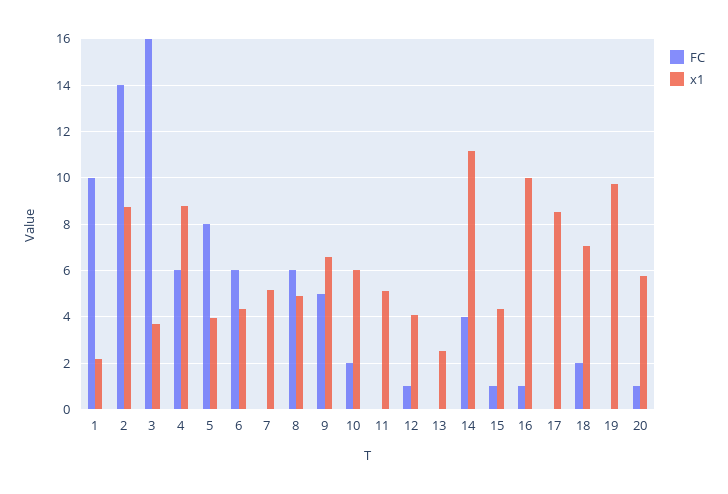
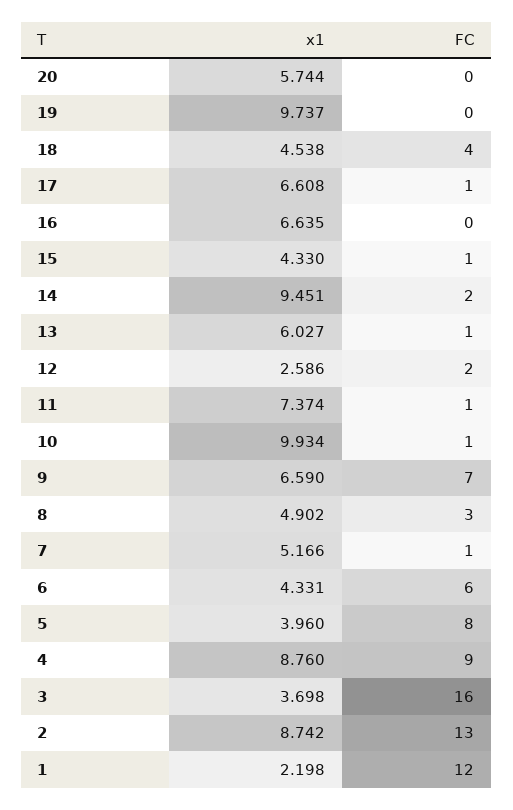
  {
    "FC": {
-     "1": 10,
+     "1": 12,
-     "2": 14,
+     "2": 13,
      "3": 16,
-     "4": 6,
+     "4": 9,
      "5": 8,
      "6": 6,
-     "7": 0,
+     "7": 1,
-     "8": 6,
+     "8": 3,
-     "9": 5,
+     "9": 7,
-     "10": 2,
+     "10": 1,
-     "11": 0,
+     "11": 1,
-     "12": 1,
+     "12": 2,
-     "13": 0,
+     "13": 1,
-     "14": 4,
+     "14": 2,
      "15": 1,
-     "16": 1,
+     "16": 0,
-     "17": 0,
+     "17": 1,
-     "18": 2,
+     "18": 4,
      "19": 0,
-     "20": 1
+     "20": 0
    },
    "x1": {
      "1": 2.198,
      "2": 8.742,
      "3": 3.698,
      "4": 8.76,
      "5": 3.96,
      "6": 4.331,
      "7": 5.166,
      "8": 4.902,
      "9": 6.59,
-     "10": 6,
+     "10": 9.934,
-     "11": 5,
+     "11": 7.374,
-     "12": 4,
+     "12": 2.586,
-     "13": 2.5,
+     "13": 6.027,
-     "14": 11,
+     "14": 9.451,
      "15": 4.33,
-     "16": 10,
+     "16": 6.635,
-     "17": 8.5,
+     "17": 6.608,
-     "18": 7,
+     "18": 4.538,
      "19": 9.737,
      "20": 5.744
    }
  }

